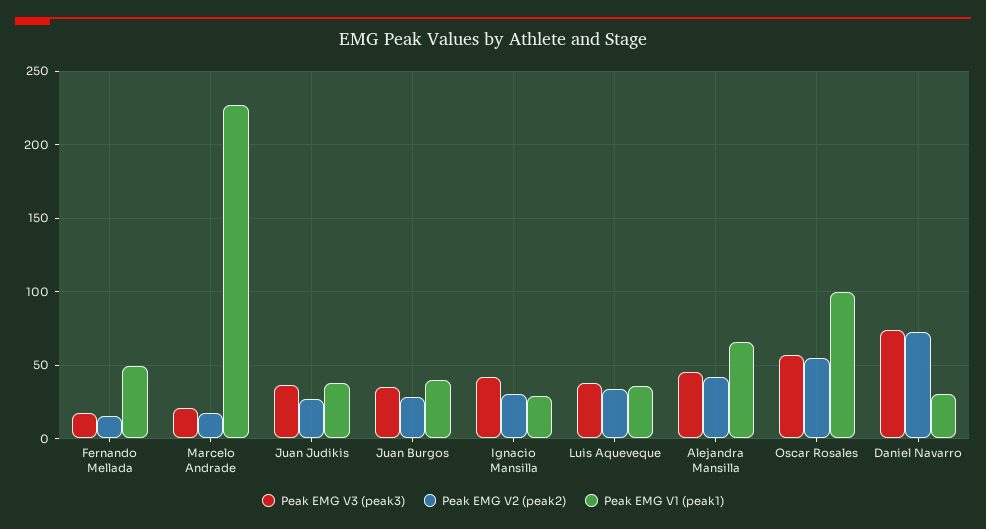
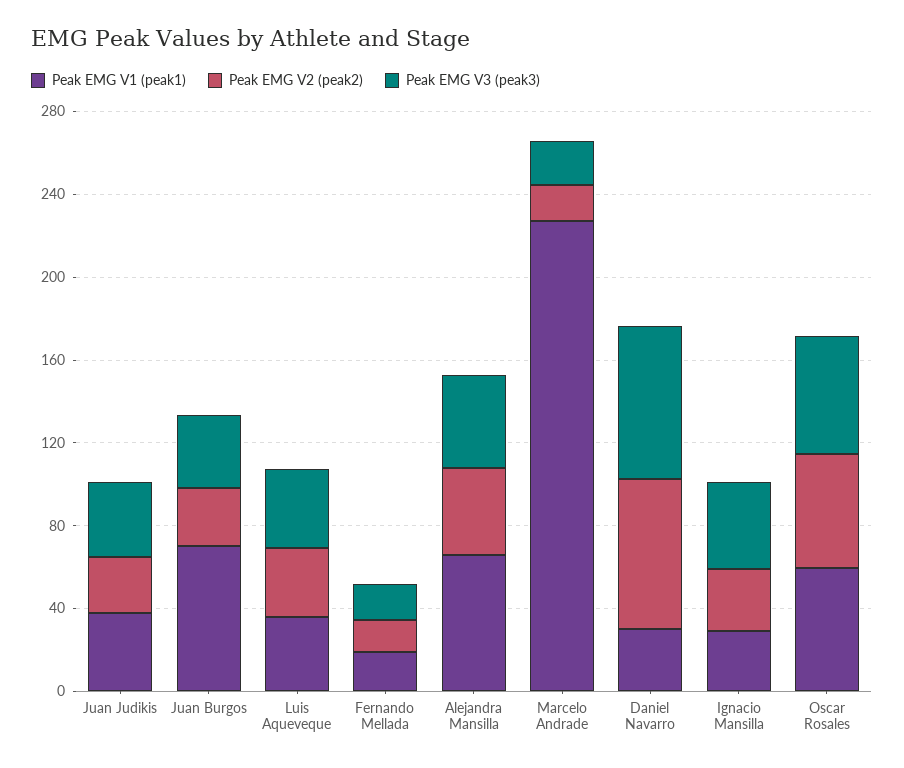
  {
    "Peak EMG V3 (peak3)": {
      "Fernando Mellada": 15,
      "Marcelo Andrade": 20,
      "Juan Judikis": 35,
      "Juan Burgos": 35,
      "Ignacio Mansilla": 40,
      "Luis Aqueveque": 40,
      "Alejandra Mansilla": 45,
      "Oscar Rosales": 55,
      "Daniel Navarro": 75
    },
    "Peak EMG V2 (peak2)": {
      "Fernando Mellada": 15,
      "Marcelo Andrade": 20,
      "Juan Judikis": 25,
      "Juan Burgos": 30,
      "Ignacio Mansilla": 30,
      "Luis Aqueveque": 35,
      "Alejandra Mansilla": 40,
      "Oscar Rosales": 55,
      "Daniel Navarro": 70
    },
    "Peak EMG V1 (peak1)": {
-     "Fernando Mellada": 50,
+     "Fernando Mellada": 20,
      "Marcelo Andrade": 225,
      "Juan Judikis": 40,
-     "Juan Burgos": 40,
+     "Juan Burgos": 70,
      "Ignacio Mansilla": 30,
      "Luis Aqueveque": 35,
      "Alejandra Mansilla": 65,
-     "Oscar Rosales": 100,
+     "Oscar Rosales": 60,
      "Daniel Navarro": 30
    }
  }

